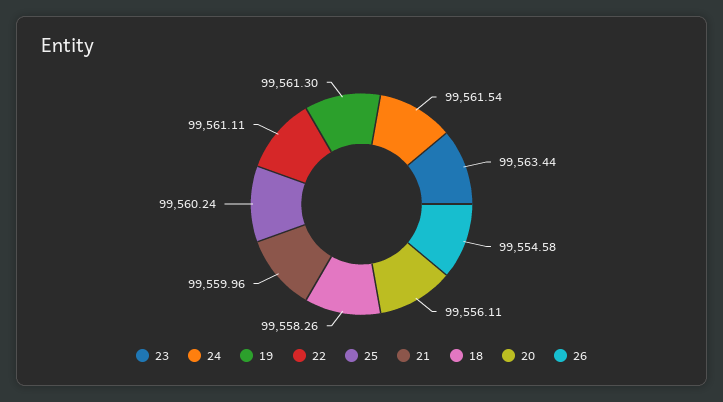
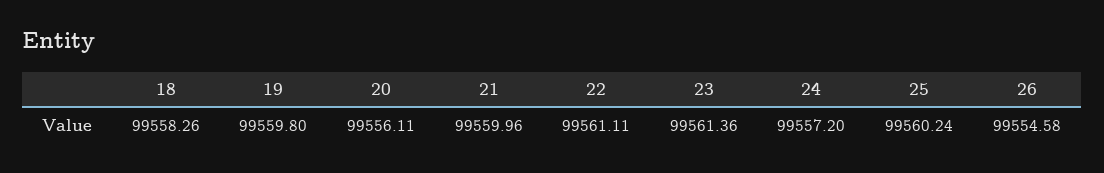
  {
-   "23": 99563.44,
+   "23": 99561.36,
-   "24": 99561.54,
+   "24": 99557.2,
-   "19": 99561.3,
+   "19": 99559.8,
    "22": 99561.11,
    "25": 99560.24,
    "21": 99559.96,
    "18": 99558.26,
    "20": 99556.11,
    "26": 99554.58
  }

